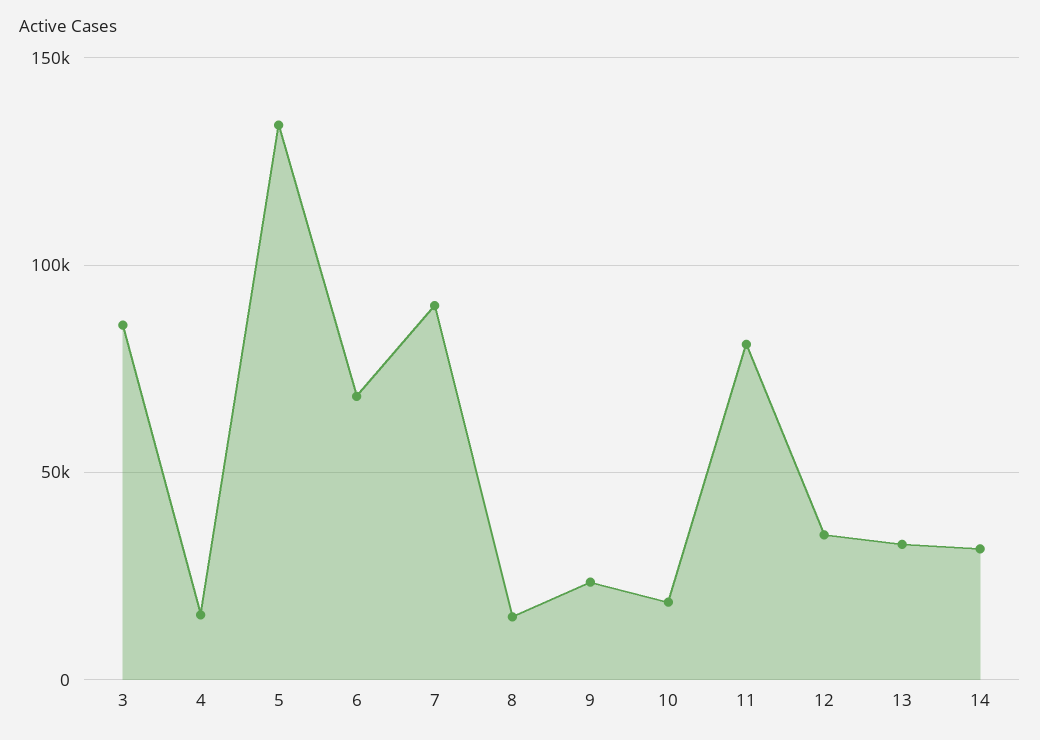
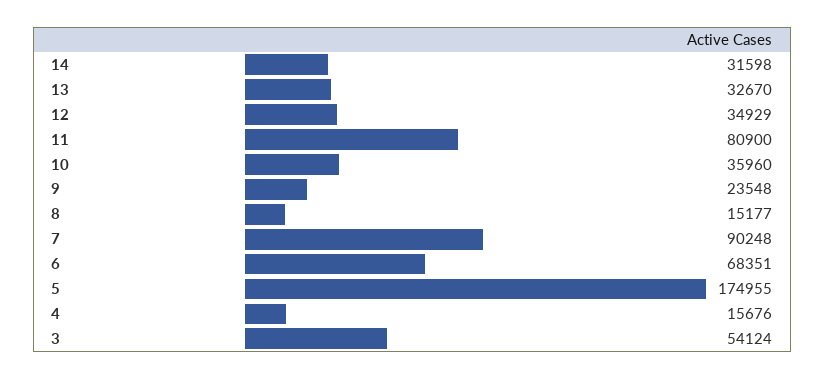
  {
-   "3": 85000,
+   "3": 54124,
    "4": 15676,
-   "5": 135000,
+   "5": 174955,
    "6": 68351,
    "7": 90248,
    "8": 15177,
    "9": 23548,
-   "10": 20000,
+   "10": 35960,
    "11": 80900,
    "12": 34929,
    "13": 32670,
    "14": 31598
  }

